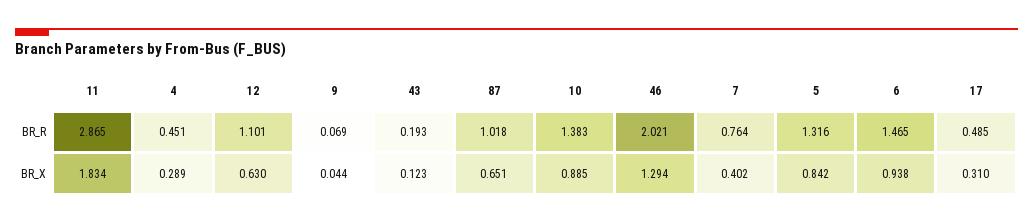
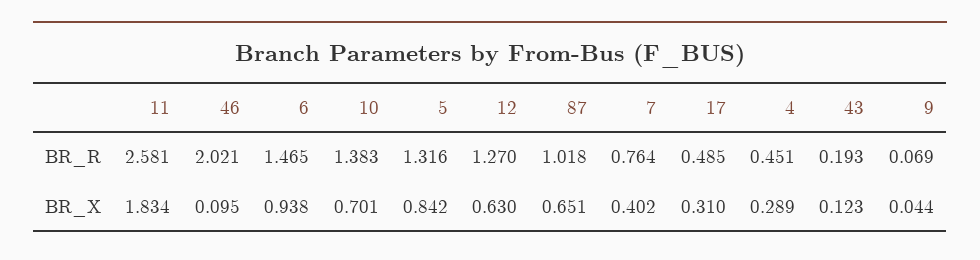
  {
    "11": {
-     "BR_R": 2.865,
+     "BR_R": 2.581,
      "BR_X": 1.834
    },
    "4": {
      "BR_R": 0.451,
      "BR_X": 0.289
    },
    "12": {
-     "BR_R": 1.101,
+     "BR_R": 1.27,
      "BR_X": 0.63
    },
    "9": {
      "BR_R": 0.069,
      "BR_X": 0.044
    },
    "43": {
      "BR_R": 0.193,
      "BR_X": 0.123
    },
    "87": {
      "BR_R": 1.018,
      "BR_X": 0.651
    },
    "10": {
      "BR_R": 1.383,
-     "BR_X": 0.885
+     "BR_X": 0.701
    },
    "46": {
      "BR_R": 2.021,
-     "BR_X": 1.294
+     "BR_X": 0.095
    },
    "7": {
      "BR_R": 0.764,
      "BR_X": 0.402
    },
    "5": {
      "BR_R": 1.316,
      "BR_X": 0.842
    },
    "6": {
      "BR_R": 1.465,
      "BR_X": 0.938
    },
    "17": {
      "BR_R": 0.485,
      "BR_X": 0.31
    }
  }

